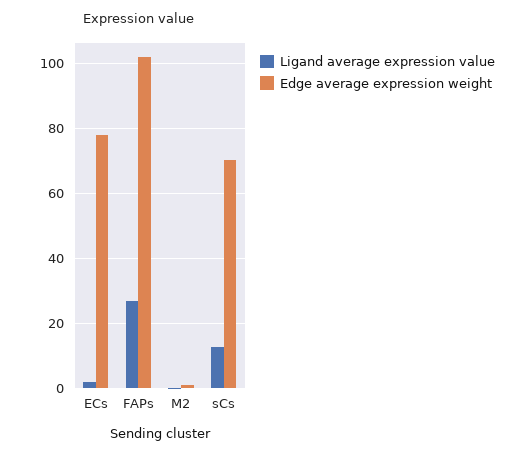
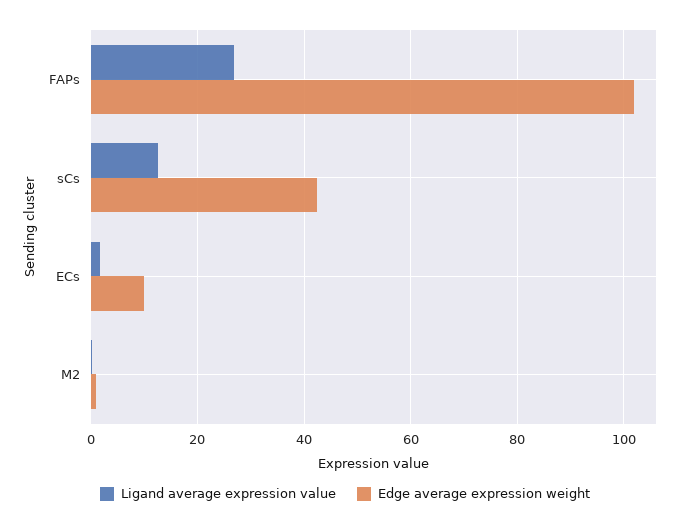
  {
    "Ligand average expression value": {
      "ECs": 2,
      "FAPs": 26,
      "M2": 0,
      "sCs": 12
    },
    "Edge average expression weight": {
-     "ECs": 78,
+     "ECs": 10,
      "FAPs": 102,
      "M2": 2,
-     "sCs": 70
+     "sCs": 42
    }
  }

